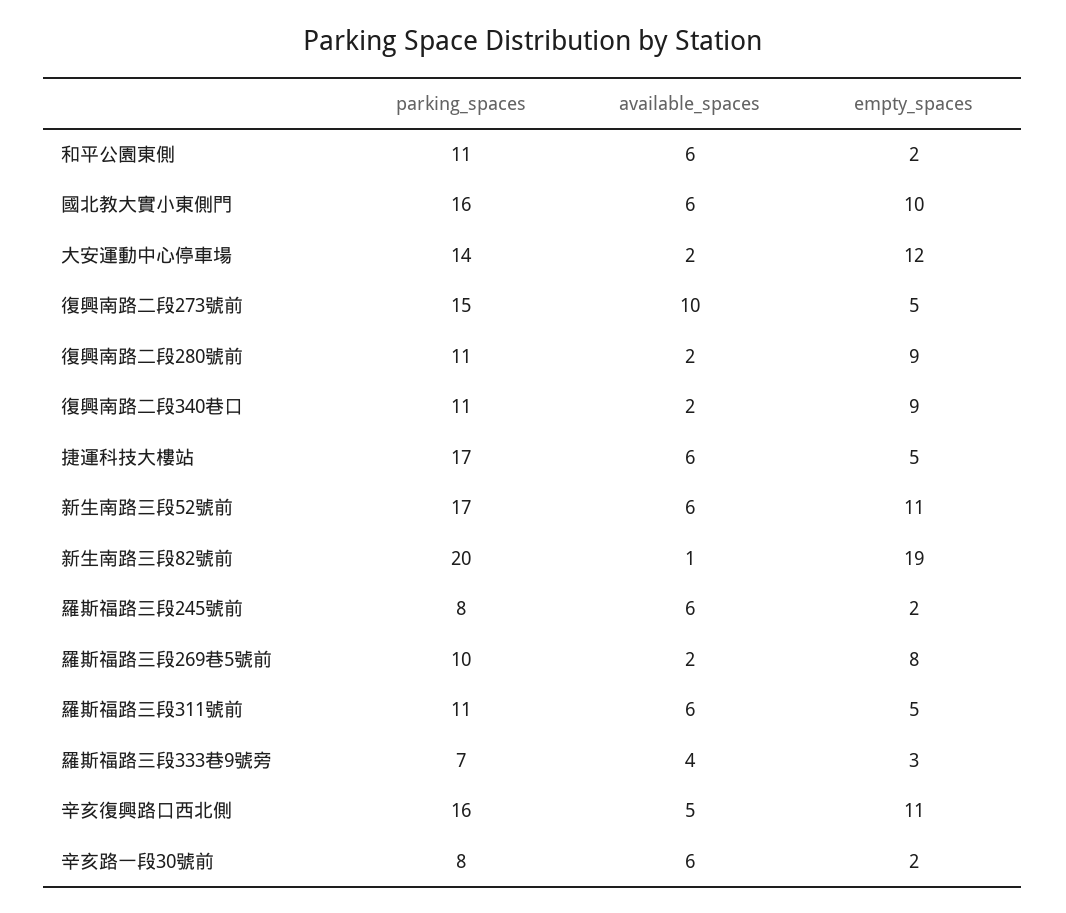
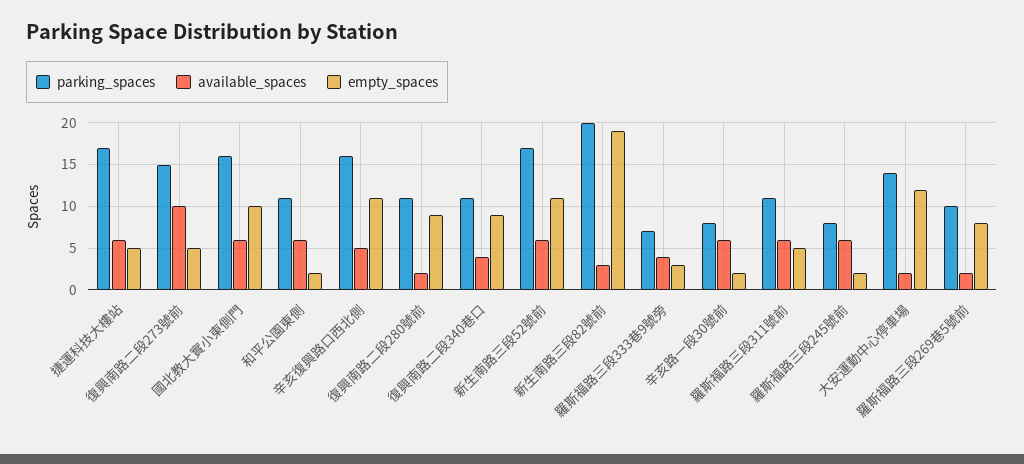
  {
    "parking_spaces": {
      "和平公園東側": 11,
      "國北教大實小東側門": 16,
      "大安運動中心停車場": 14,
      "復興南路二段273號前": 15,
      "復興南路二段280號前": 11,
      "復興南路二段340巷口": 11,
      "捷運科技大樓站": 17,
      "新生南路三段52號前": 17,
      "新生南路三段82號前": 20,
      "羅斯福路三段245號前": 8,
      "羅斯福路三段269巷5號前": 10,
      "羅斯福路三段311號前": 11,
      "羅斯福路三段333巷9號旁": 7,
      "辛亥復興路口西北側": 16,
      "辛亥路一段30號前": 8
    },
    "available_spaces": {
      "和平公園東側": 6,
      "國北教大實小東側門": 6,
      "大安運動中心停車場": 2,
      "復興南路二段273號前": 10,
      "復興南路二段280號前": 2,
-     "復興南路二段340巷口": 2,
+     "復興南路二段340巷口": 4,
      "捷運科技大樓站": 6,
      "新生南路三段52號前": 6,
-     "新生南路三段82號前": 1,
+     "新生南路三段82號前": 3,
      "羅斯福路三段245號前": 6,
      "羅斯福路三段269巷5號前": 2,
      "羅斯福路三段311號前": 6,
      "羅斯福路三段333巷9號旁": 4,
      "辛亥復興路口西北側": 5,
      "辛亥路一段30號前": 6
    },
    "empty_spaces": {
      "和平公園東側": 2,
      "國北教大實小東側門": 10,
      "大安運動中心停車場": 12,
      "復興南路二段273號前": 5,
      "復興南路二段280號前": 9,
      "復興南路二段340巷口": 9,
      "捷運科技大樓站": 5,
      "新生南路三段52號前": 11,
      "新生南路三段82號前": 19,
      "羅斯福路三段245號前": 2,
      "羅斯福路三段269巷5號前": 8,
      "羅斯福路三段311號前": 5,
      "羅斯福路三段333巷9號旁": 3,
      "辛亥復興路口西北側": 11,
      "辛亥路一段30號前": 2
    }
  }

